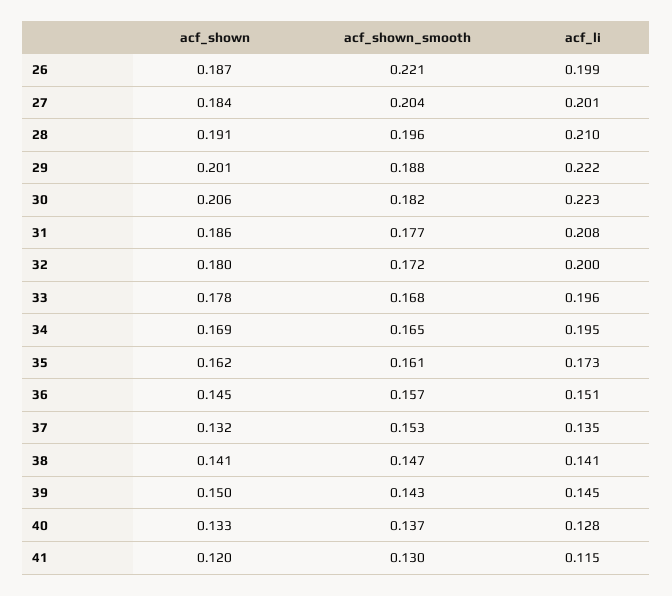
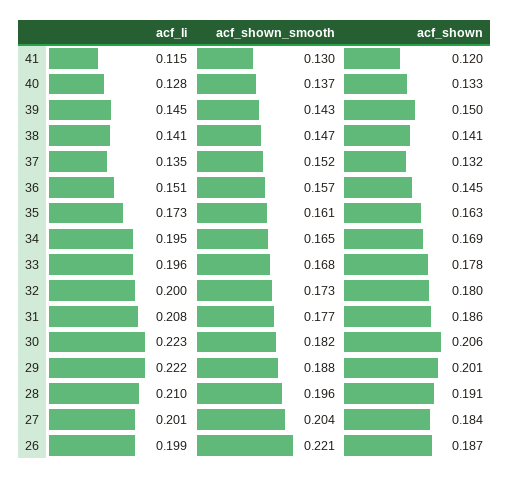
  {
    "acf_shown": {
      "26": 0.187,
      "27": 0.184,
      "28": 0.191,
      "29": 0.201,
      "30": 0.206,
      "31": 0.186,
      "32": 0.18,
      "33": 0.178,
      "34": 0.169,
-     "35": 0.162,
+     "35": 0.163,
      "36": 0.145,
      "37": 0.132,
      "38": 0.141,
      "39": 0.15,
      "40": 0.133,
      "41": 0.12
    },
    "acf_shown_smooth": {
      "26": 0.221,
      "27": 0.204,
      "28": 0.196,
      "29": 0.188,
      "30": 0.182,
      "31": 0.177,
-     "32": 0.172,
+     "32": 0.173,
      "33": 0.168,
      "34": 0.165,
      "35": 0.161,
      "36": 0.157,
-     "37": 0.153,
+     "37": 0.152,
      "38": 0.147,
      "39": 0.143,
      "40": 0.137,
      "41": 0.13
    },
    "acf_li": {
      "26": 0.199,
      "27": 0.201,
      "28": 0.21,
      "29": 0.222,
      "30": 0.223,
      "31": 0.208,
      "32": 0.2,
      "33": 0.196,
      "34": 0.195,
      "35": 0.173,
      "36": 0.151,
      "37": 0.135,
      "38": 0.141,
      "39": 0.145,
      "40": 0.128,
      "41": 0.115
    }
  }

